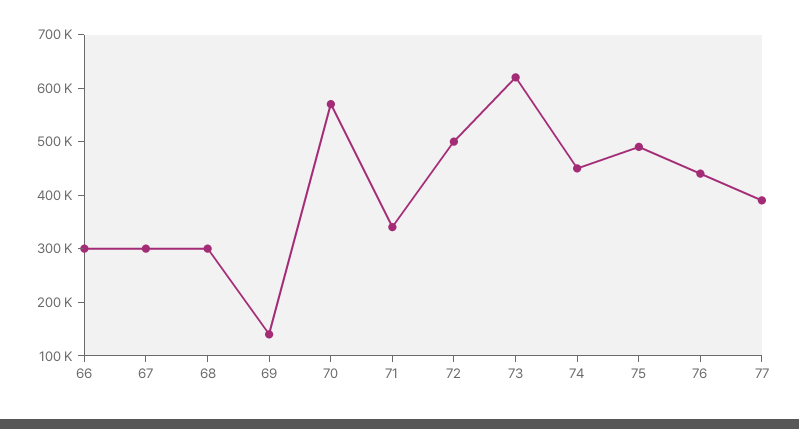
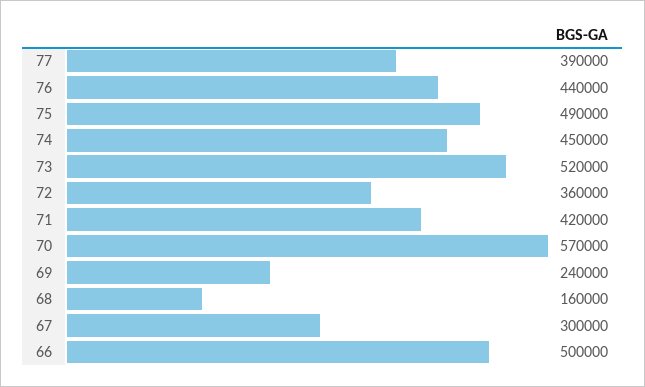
  {
-   "66": 300000,
+   "66": 500000,
    "67": 300000,
-   "68": 300000,
+   "68": 160000,
-   "69": 140000,
+   "69": 240000,
    "70": 570000,
-   "71": 340000,
+   "71": 420000,
-   "72": 500000,
+   "72": 360000,
-   "73": 620000,
+   "73": 520000,
    "74": 450000,
    "75": 490000,
    "76": 440000,
    "77": 390000
  }

